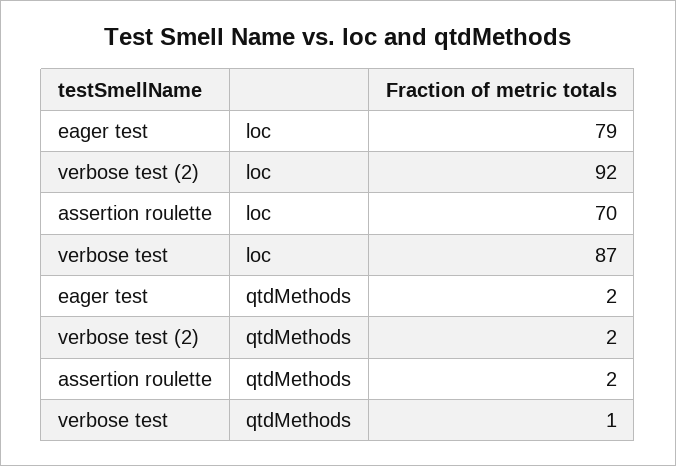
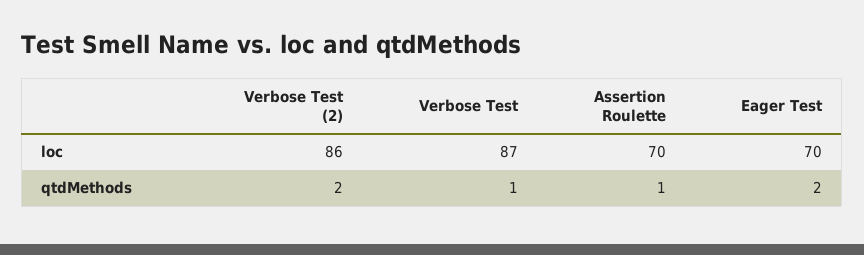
  {
    "eager test": {
-     "loc": 79,
+     "loc": 70,
      "qtdMethods": 2
    },
    "verbose test (2)": {
-     "loc": 92,
+     "loc": 86,
      "qtdMethods": 2
    },
    "assertion roulette": {
      "loc": 70,
-     "qtdMethods": 2
+     "qtdMethods": 1
    },
    "verbose test": {
      "loc": 87,
      "qtdMethods": 1
    }
  }

